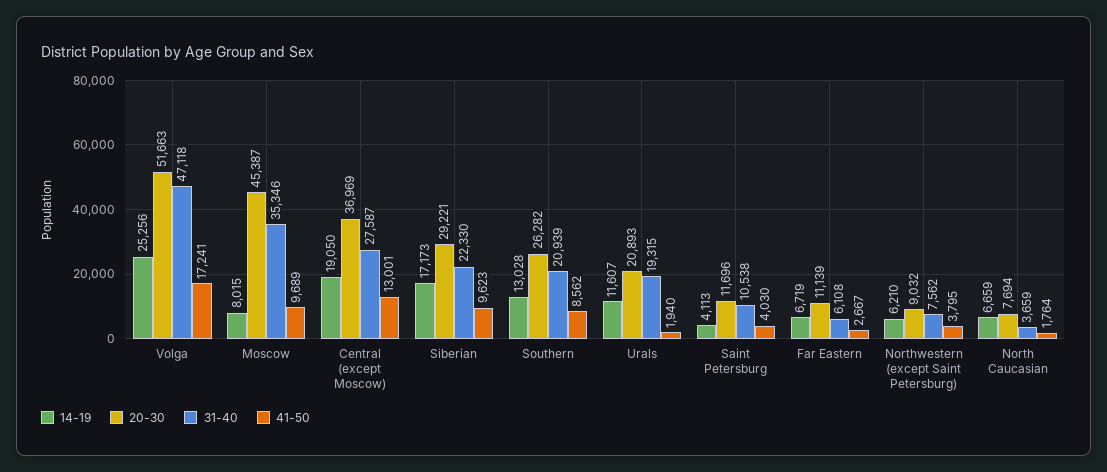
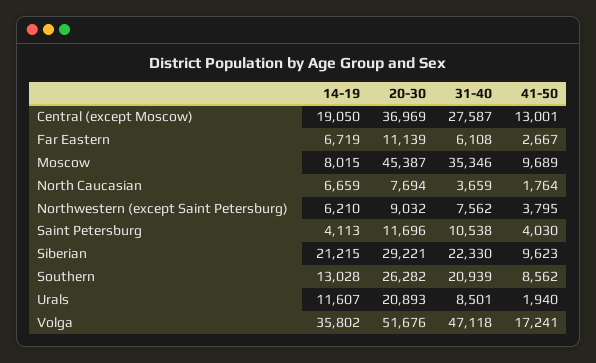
  {
    "14-19": {
-     "Volga": 25256,
+     "Volga": 35802,
      "Moscow": 8015,
      "Central (except Moscow)": 19050,
-     "Siberian": 17173,
+     "Siberian": 21215,
      "Southern": 13028,
      "Urals": 11607,
      "Saint Petersburg": 4113,
      "Far Eastern": 6719,
      "Northwestern (except Saint Petersburg)": 6210,
      "North Caucasian": 6659
    },
    "20-30": {
-     "Volga": 51663,
+     "Volga": 51676,
      "Moscow": 45387,
      "Central (except Moscow)": 36969,
      "Siberian": 29221,
      "Southern": 26282,
      "Urals": 20893,
      "Saint Petersburg": 11696,
      "Far Eastern": 11139,
      "Northwestern (except Saint Petersburg)": 9032,
      "North Caucasian": 7694
    },
    "31-40": {
      "Volga": 47118,
      "Moscow": 35346,
      "Central (except Moscow)": 27587,
      "Siberian": 22330,
      "Southern": 20939,
-     "Urals": 19315,
+     "Urals": 8501,
      "Saint Petersburg": 10538,
      "Far Eastern": 6108,
      "Northwestern (except Saint Petersburg)": 7562,
      "North Caucasian": 3659
    },
    "41-50": {
      "Volga": 17241,
      "Moscow": 9689,
      "Central (except Moscow)": 13001,
      "Siberian": 9623,
      "Southern": 8562,
      "Urals": 1940,
      "Saint Petersburg": 4030,
      "Far Eastern": 2667,
      "Northwestern (except Saint Petersburg)": 3795,
      "North Caucasian": 1764
    }
  }

